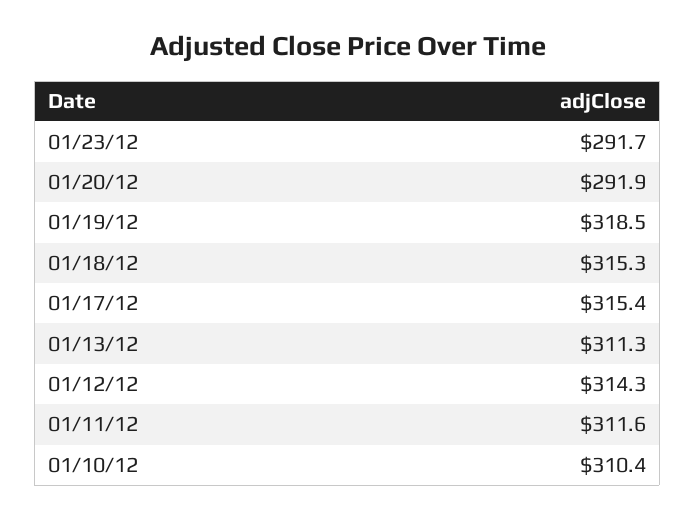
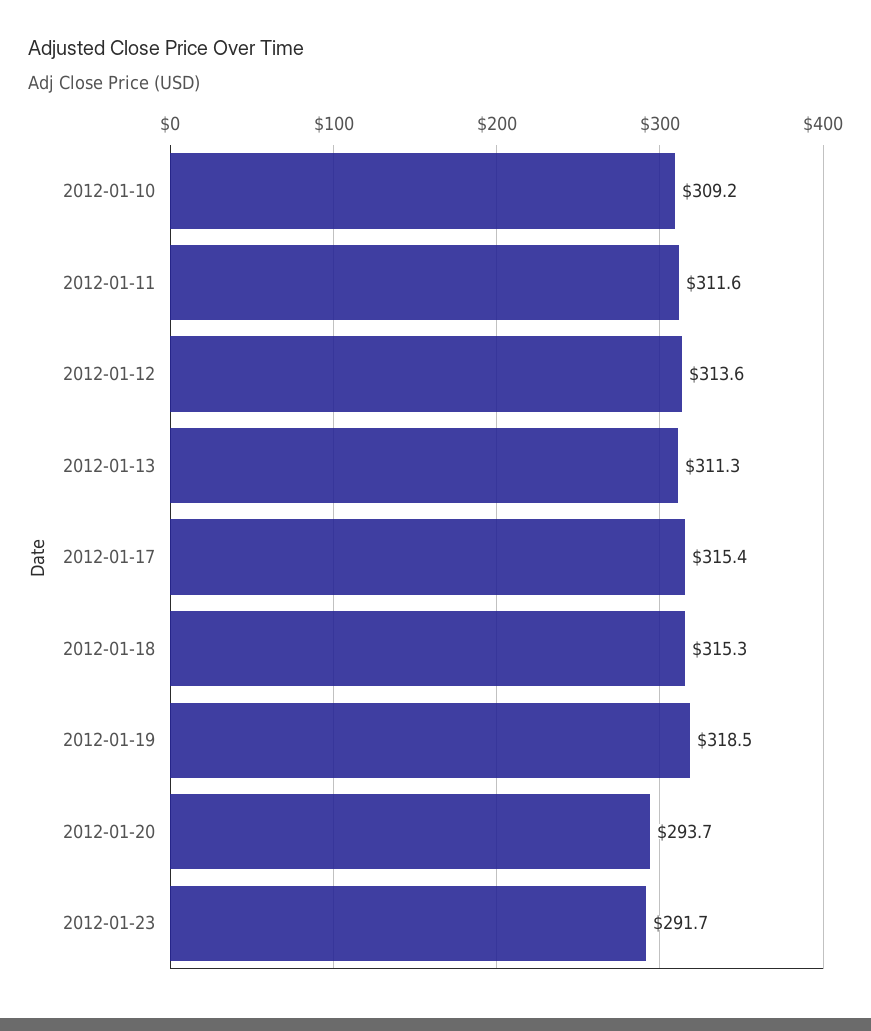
  {
    "01/23/12": 291.7,
-   "01/20/12": 291.9,
+   "01/20/12": 293.7,
    "01/19/12": 318.5,
    "01/18/12": 315.3,
    "01/17/12": 315.4,
    "01/13/12": 311.3,
-   "01/12/12": 314.3,
+   "01/12/12": 313.6,
    "01/11/12": 311.6,
-   "01/10/12": 310.4
+   "01/10/12": 309.2
  }

